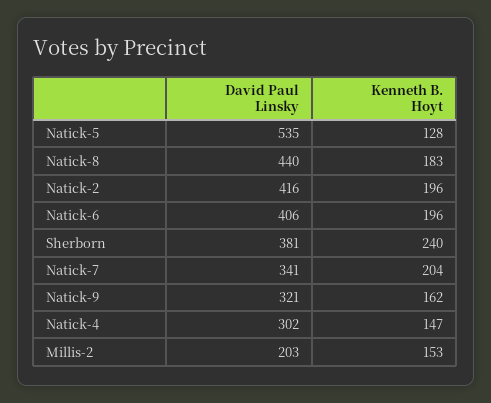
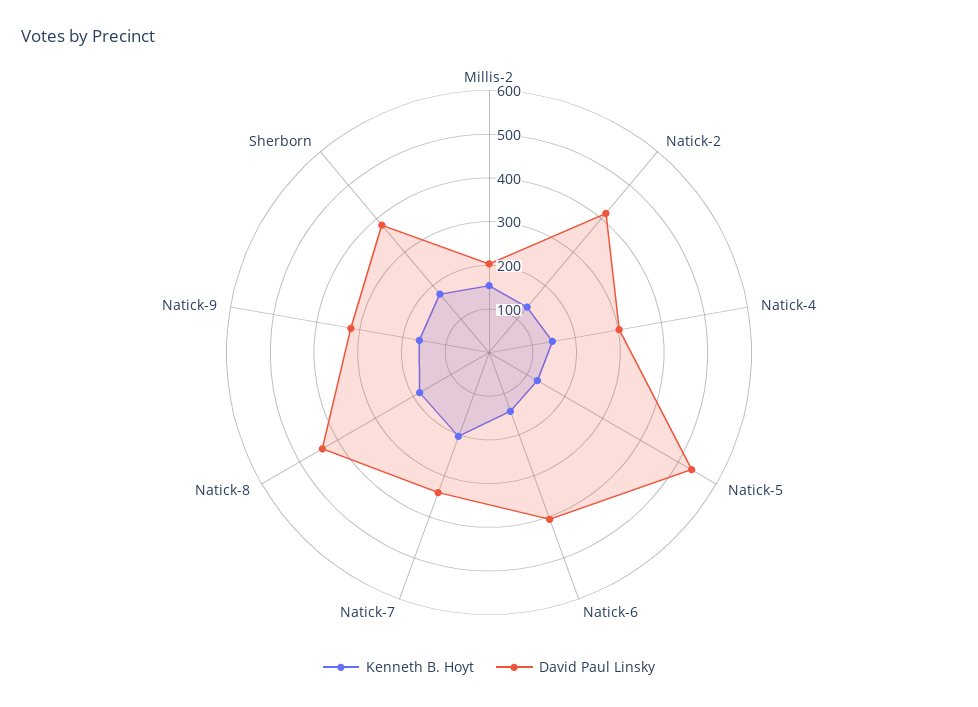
  {
    "David Paul Linsky": {
      "Natick-5": 535,
      "Natick-8": 440,
      "Natick-2": 416,
      "Natick-6": 406,
      "Sherborn": 381,
      "Natick-7": 341,
      "Natick-9": 321,
      "Natick-4": 302,
      "Millis-2": 203
    },
    "Kenneth B. Hoyt": {
      "Natick-5": 128,
      "Natick-8": 183,
-     "Natick-2": 196,
+     "Natick-2": 140,
-     "Natick-6": 196,
+     "Natick-6": 140,
-     "Sherborn": 240,
+     "Sherborn": 180,
      "Natick-7": 204,
      "Natick-9": 162,
      "Natick-4": 147,
      "Millis-2": 153
    }
  }

